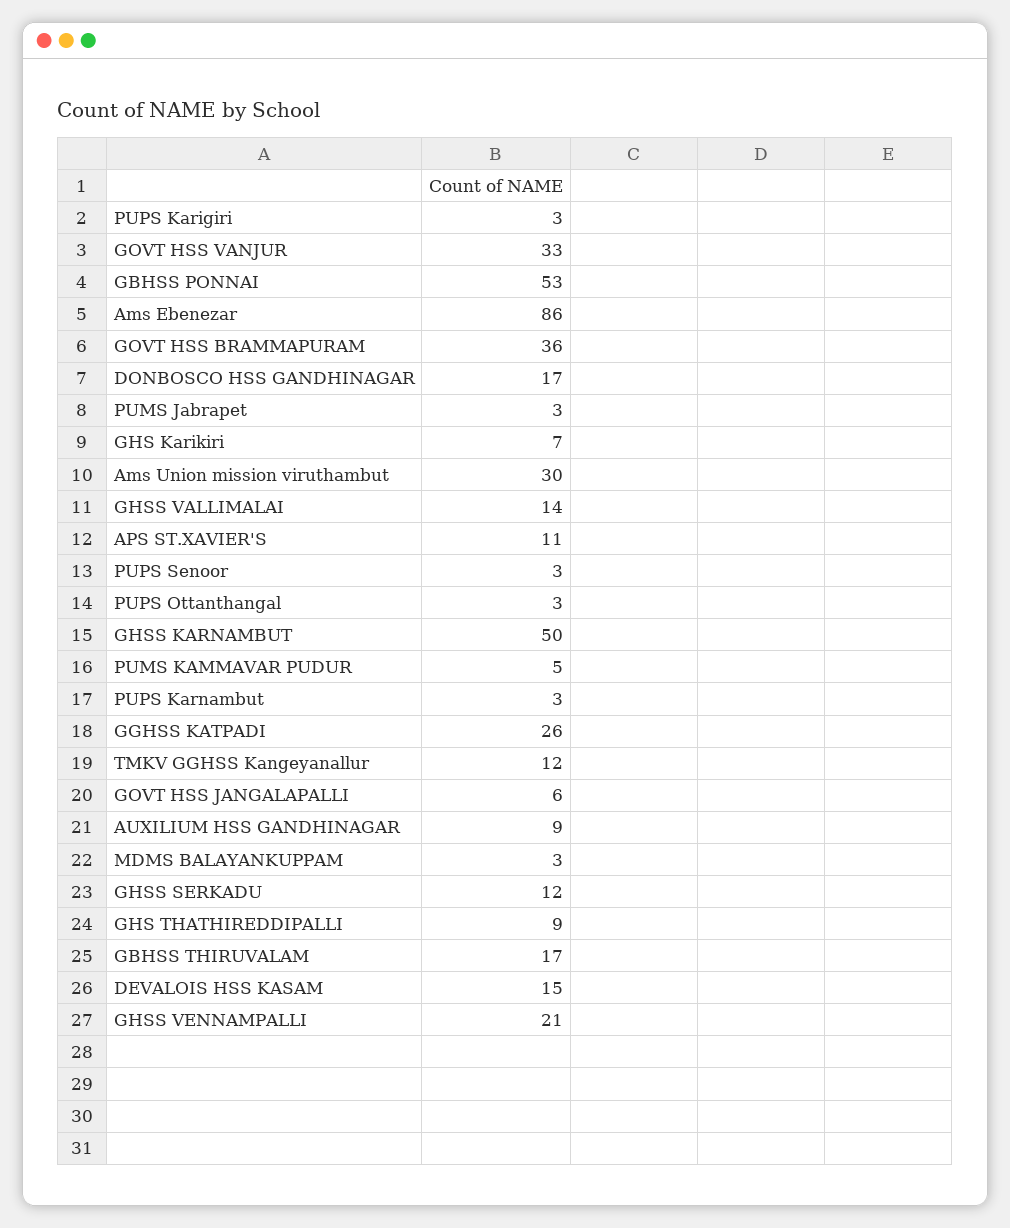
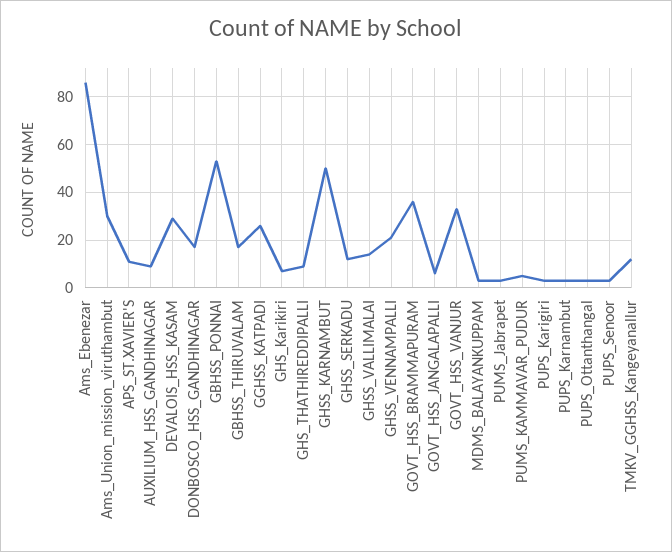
  {
    "PUPS Karigiri": 3,
    "GOVT HSS VANJUR": 33,
    "GBHSS PONNAI": 53,
    "Ams Ebenezar": 86,
    "GOVT HSS BRAMMAPURAM": 36,
    "DONBOSCO HSS GANDHINAGAR": 17,
    "PUMS Jabrapet": 3,
    "GHS Karikiri": 7,
    "Ams Union mission viruthambut": 30,
    "GHSS VALLIMALAI": 14,
    "APS ST.XAVIER'S": 11,
    "PUPS Senoor": 3,
    "PUPS Ottanthangal": 3,
    "GHSS KARNAMBUT": 50,
    "PUMS KAMMAVAR PUDUR": 5,
    "PUPS Karnambut": 3,
    "GGHSS KATPADI": 26,
    "TMKV GGHSS Kangeyanallur": 12,
    "GOVT HSS JANGALAPALLI": 6,
    "AUXILIUM HSS GANDHINAGAR": 9,
    "MDMS BALAYANKUPPAM": 3,
    "GHSS SERKADU": 12,
    "GHS THATHIREDDIPALLI": 9,
    "GBHSS THIRUVALAM": 17,
-   "DEVALOIS HSS KASAM": 15,
+   "DEVALOIS HSS KASAM": 30,
    "GHSS VENNAMPALLI": 21
  }

